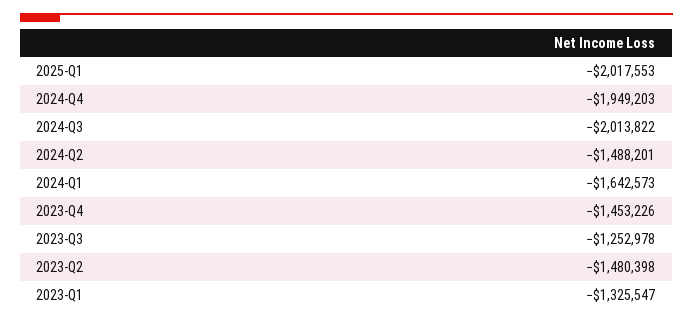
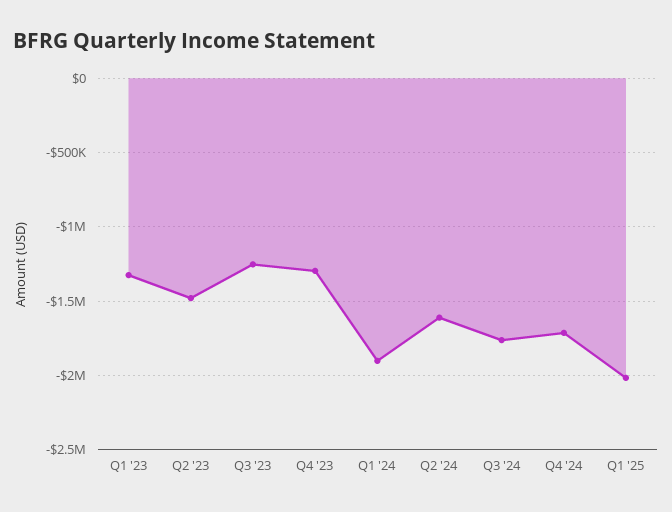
  {
    "2025-Q1": -2017553,
-   "2024-Q4": -1949203,
+   "2024-Q4": -1700000,
-   "2024-Q3": -2013822,
+   "2024-Q3": -1750000,
-   "2024-Q2": -1488201,
+   "2024-Q2": -1600000,
-   "2024-Q1": -1642573,
+   "2024-Q1": -1900000,
-   "2023-Q4": -1453226,
+   "2023-Q4": -1300000,
    "2023-Q3": -1252978,
    "2023-Q2": -1480398,
    "2023-Q1": -1325547
  }

